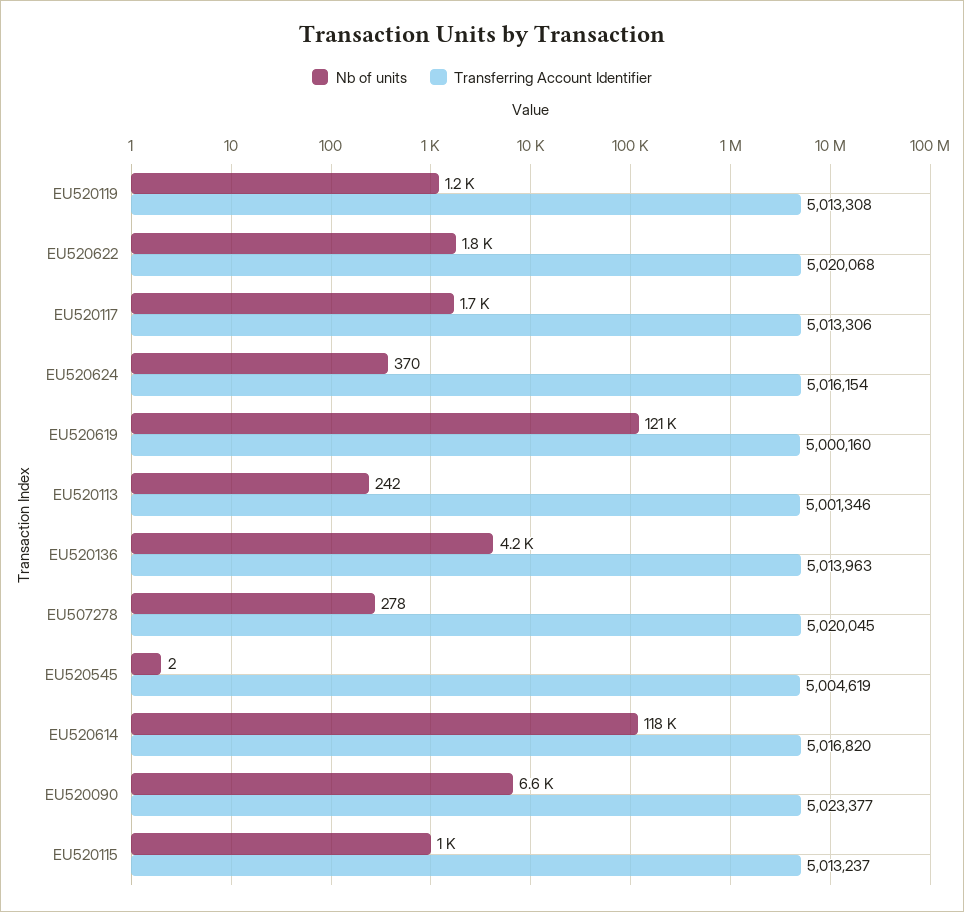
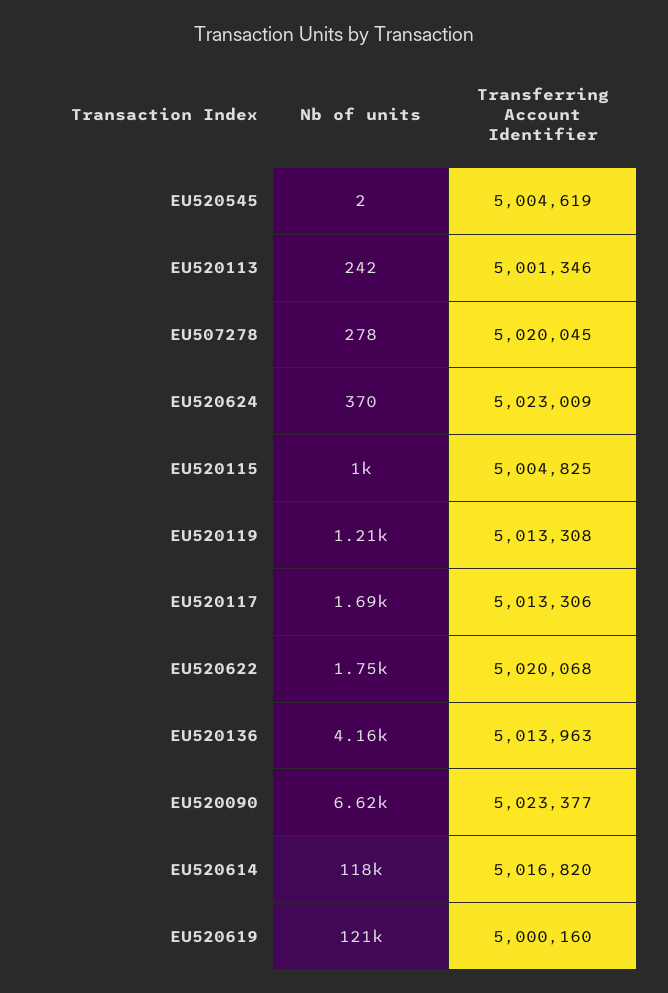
  {
    "Nb of units": {
      "EU520119": 1210,
      "EU520622": 1750,
      "EU520117": 1690,
      "EU520624": 370,
      "EU520619": 121000,
      "EU520113": 242,
      "EU520136": 4160,
      "EU507278": 278,
      "EU520545": 2,
      "EU520614": 118000,
      "EU520090": 6620,
      "EU520115": 1000
    },
    "Transferring Account Identifier": {
      "EU520119": 5013308,
      "EU520622": 5020068,
      "EU520117": 5013306,
-     "EU520624": 5016154,
+     "EU520624": 5023009,
      "EU520619": 5000160,
      "EU520113": 5001346,
      "EU520136": 5013963,
      "EU507278": 5020045,
      "EU520545": 5004619,
      "EU520614": 5016820,
      "EU520090": 5023377,
-     "EU520115": 5013237
+     "EU520115": 5004825
    }
  }

